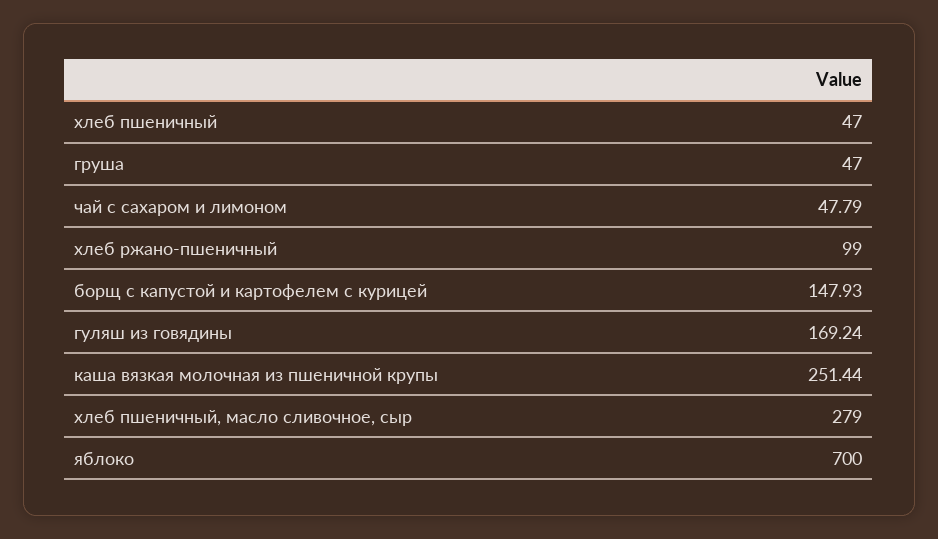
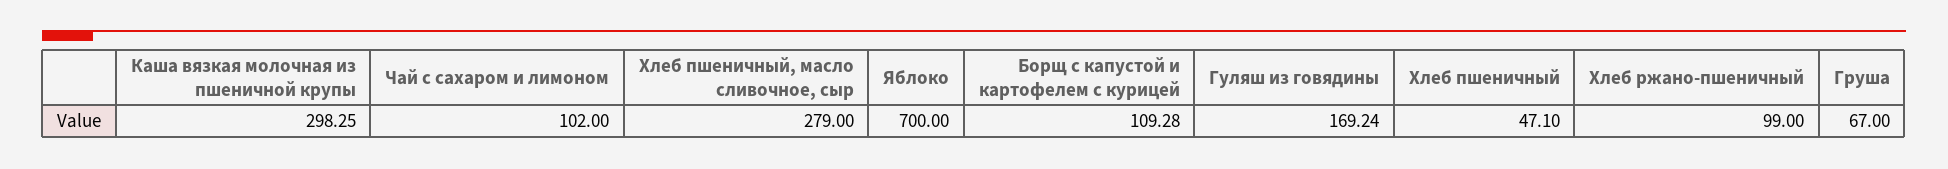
  {
-   "хлеб пшеничный": 47,
+   "хлеб пшеничный": 47.1,
-   "груша": 47,
+   "груша": 67,
-   "чай с сахаром и лимоном": 47.79,
+   "чай с сахаром и лимоном": 102,
    "хлеб ржано-пшеничный": 99,
-   "борщ с капустой и картофелем с курицей": 147.93,
+   "борщ с капустой и картофелем с курицей": 109.28,
    "гуляш из говядины": 169.24,
-   "каша вязкая молочная из пшеничной крупы": 251.44,
+   "каша вязкая молочная из пшеничной крупы": 298.25,
    "хлеб пшеничный, масло сливочное, сыр": 279,
    "яблоко": 700
  }

